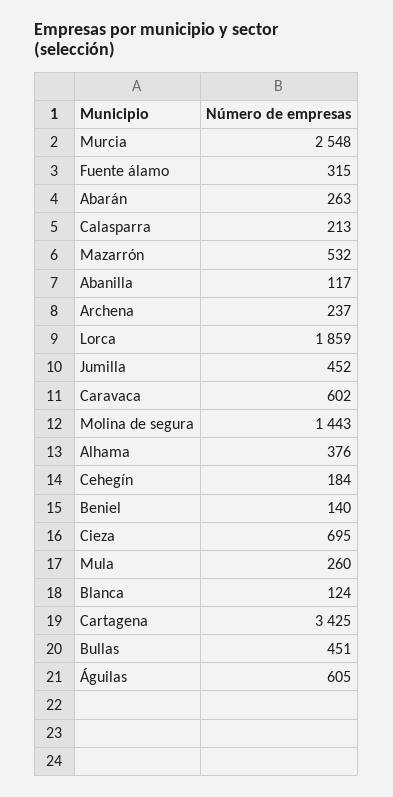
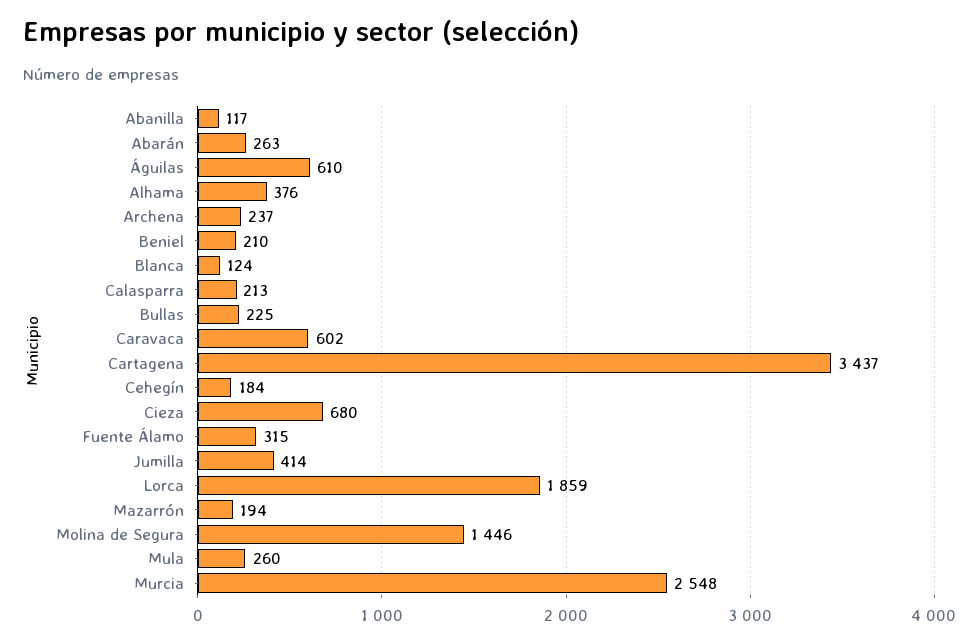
  {
    "Murcia": 2548,
    "Fuente álamo": 315,
    "Abarán": 263,
    "Calasparra": 213,
-   "Mazarrón": 532,
+   "Mazarrón": 194,
    "Abanilla": 117,
    "Archena": 237,
    "Lorca": 1859,
-   "Jumilla": 452,
+   "Jumilla": 414,
    "Caravaca": 602,
-   "Molina de segura": 1443,
+   "Molina de segura": 1446,
    "Alhama": 376,
    "Cehegín": 184,
-   "Beniel": 140,
+   "Beniel": 210,
-   "Cieza": 695,
+   "Cieza": 680,
    "Mula": 260,
    "Blanca": 124,
-   "Cartagena": 3425,
+   "Cartagena": 3437,
-   "Bullas": 451,
+   "Bullas": 225,
-   "Águilas": 605
+   "Águilas": 610
  }

